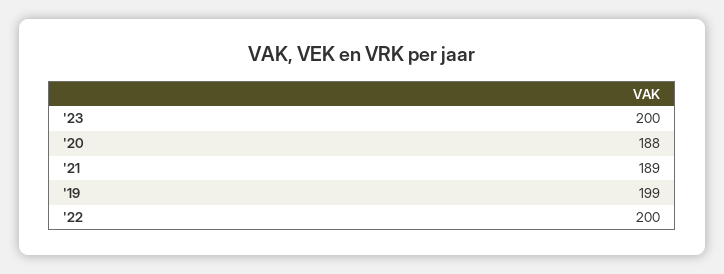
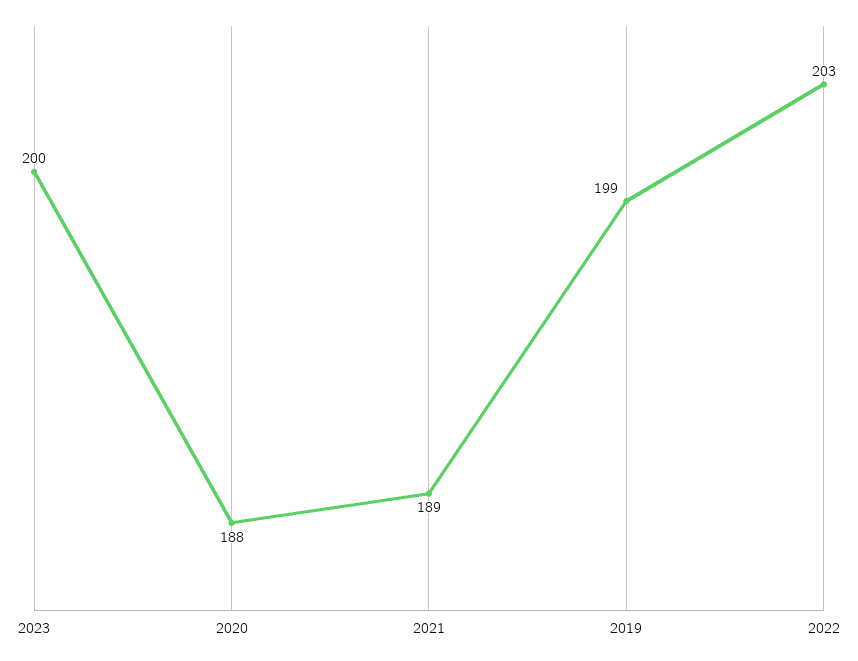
  {
    "'23": 200,
    "'20": 188,
    "'21": 189,
    "'19": 199,
-   "'22": 200
+   "'22": 203
  }

